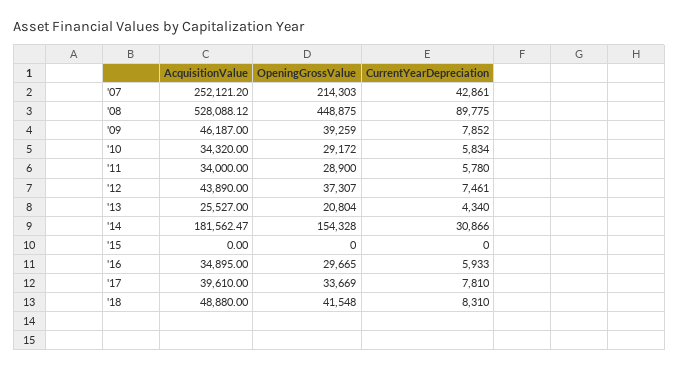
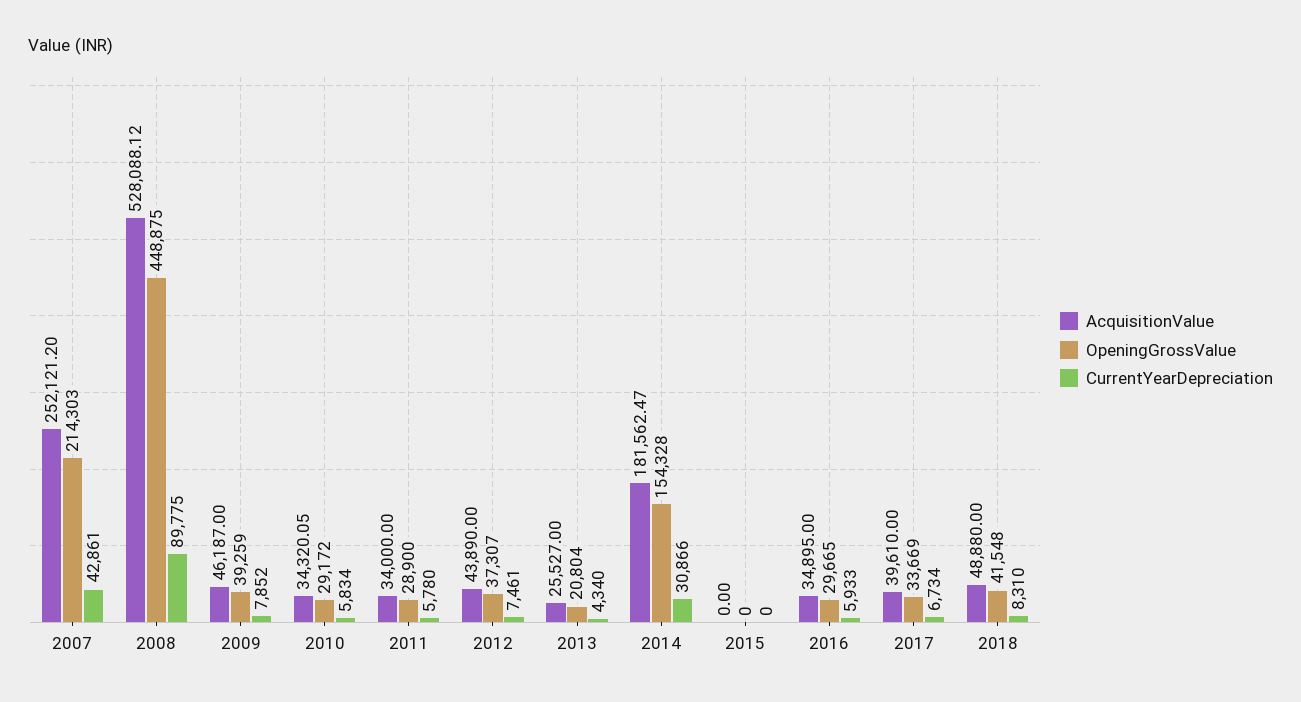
  {
    "AcquisitionValue": {
      "'07": 252121.2,
      "'08": 528088.12,
      "'09": 46187,
-     "'10": 34320,
+     "'10": 34320.05,
      "'11": 34000,
      "'12": 43890,
      "'13": 25527,
      "'14": 181562.47,
      "'15": 0,
      "'16": 34895,
      "'17": 39610,
      "'18": 48880
    },
    "OpeningGrossValue": {
      "'07": 214303,
      "'08": 448875,
      "'09": 39259,
      "'10": 29172,
      "'11": 28900,
      "'12": 37307,
      "'13": 20804,
      "'14": 154328,
      "'15": 0,
      "'16": 29665,
      "'17": 33669,
      "'18": 41548
    },
    "CurrentYearDepreciation": {
      "'07": 42861,
      "'08": 89775,
      "'09": 7852,
      "'10": 5834,
      "'11": 5780,
      "'12": 7461,
      "'13": 4340,
      "'14": 30866,
      "'15": 0,
      "'16": 5933,
-     "'17": 7810,
+     "'17": 6734,
      "'18": 8310
    }
  }

